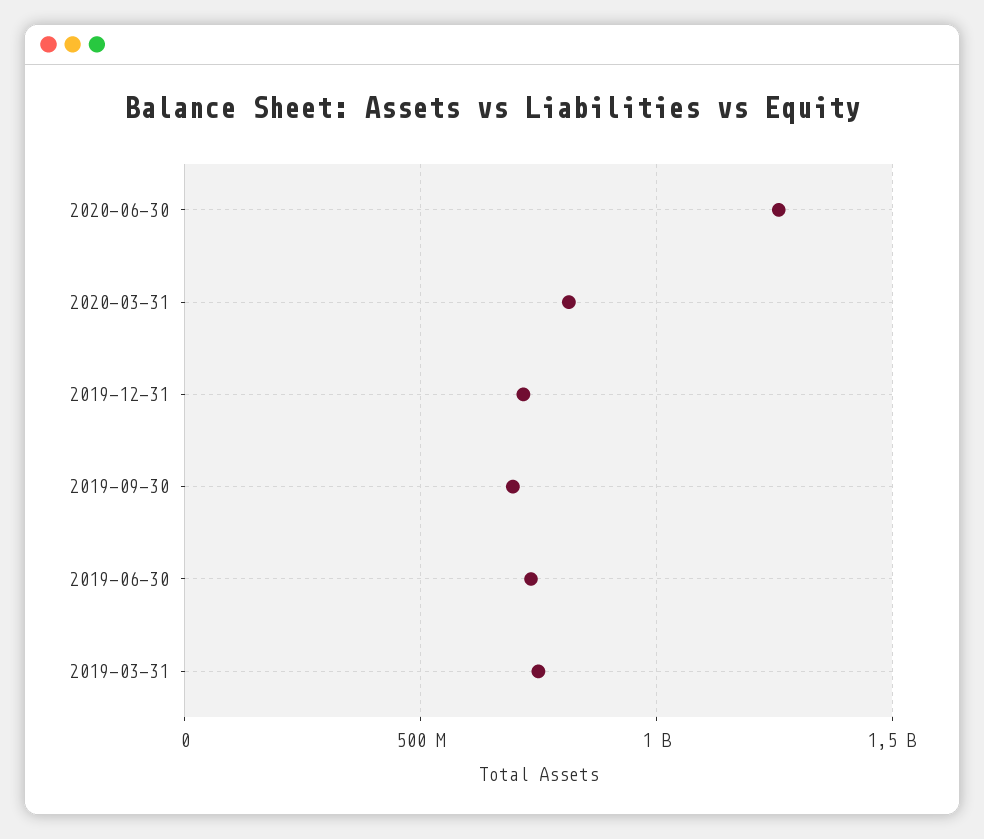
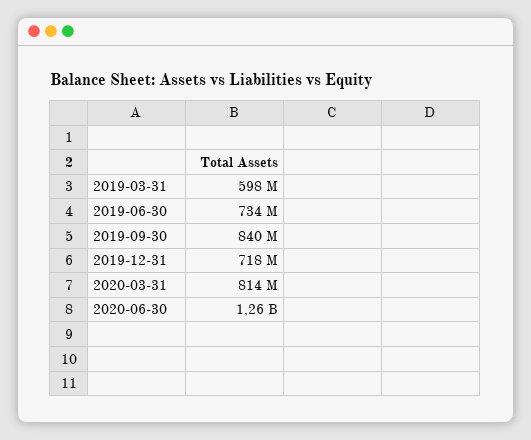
  {
    "2020-06-30": 1260000000,
    "2020-03-31": 814000000,
    "2019-12-31": 718000000,
-   "2019-09-30": 700000000,
+   "2019-09-30": 840000000,
    "2019-06-30": 734000000,
-   "2019-03-31": 750000000
+   "2019-03-31": 598000000
  }

